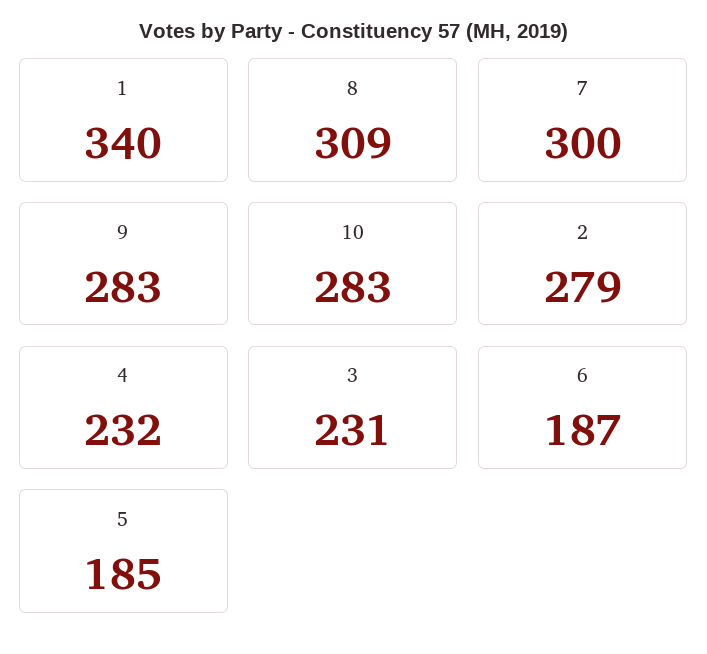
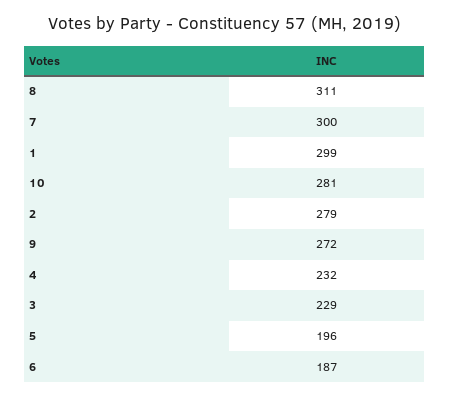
  {
-   "1": 340,
+   "1": 299,
-   "8": 309,
+   "8": 311,
    "7": 300,
-   "9": 283,
+   "9": 272,
-   "10": 283,
+   "10": 281,
    "2": 279,
    "4": 232,
-   "3": 231,
+   "3": 229,
    "6": 187,
-   "5": 185
+   "5": 196
  }

